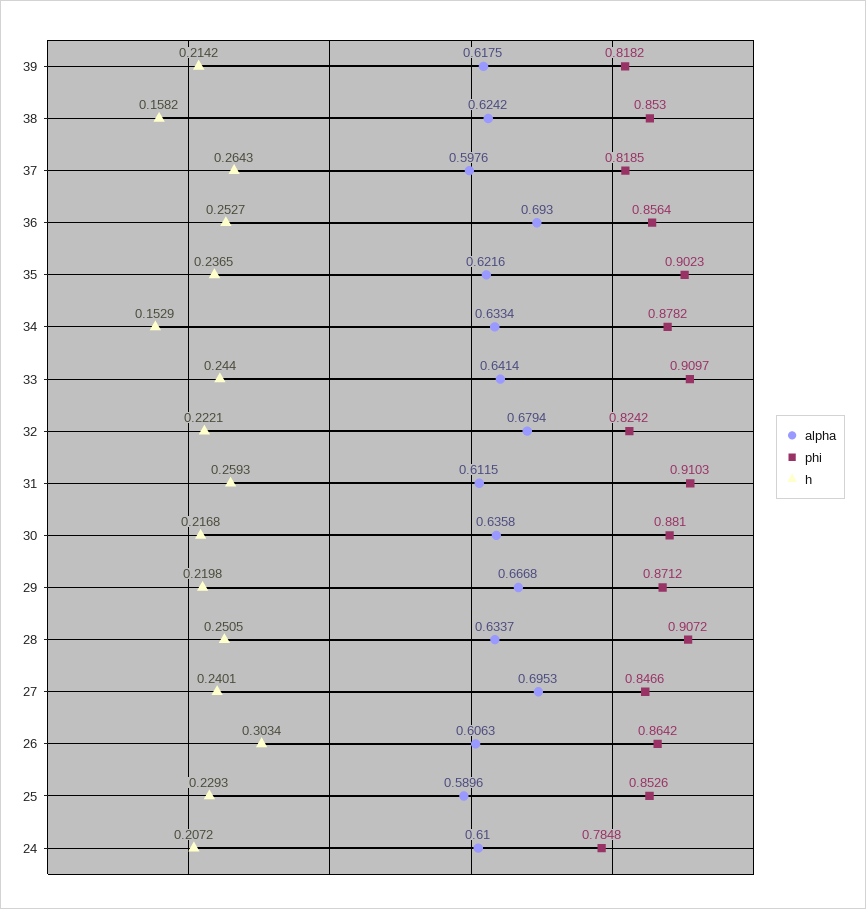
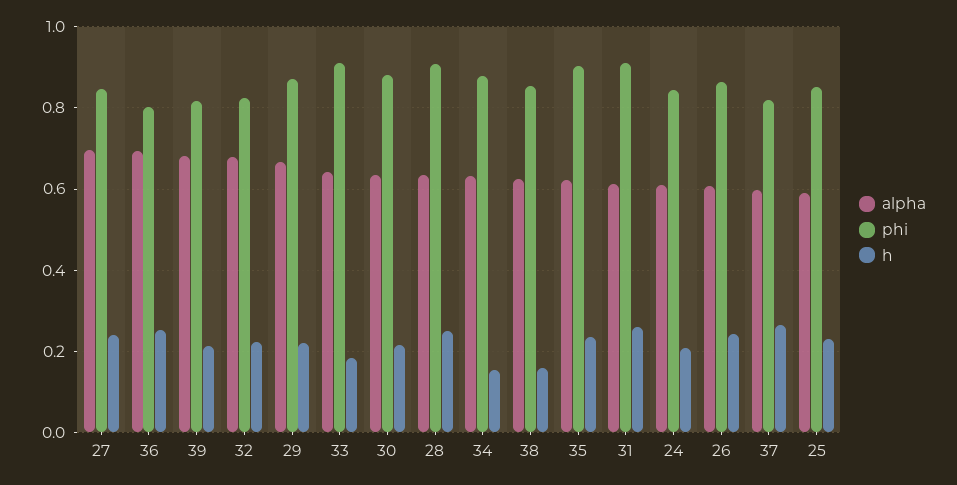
  {
    "alpha": {
-     "39": 0.6175,
+     "39": 0.68,
      "38": 0.6242,
      "37": 0.5976,
      "36": 0.693,
      "35": 0.6216,
      "34": 0.6334,
      "33": 0.6414,
      "32": 0.6794,
      "31": 0.6115,
      "30": 0.6358,
      "29": 0.6668,
      "28": 0.6337,
      "27": 0.6953,
      "26": 0.6063,
      "25": 0.5896,
      "24": 0.61
    },
    "phi": {
      "39": 0.8182,
      "38": 0.853,
      "37": 0.8185,
-     "36": 0.8564,
+     "36": 0.8,
      "35": 0.9023,
      "34": 0.8782,
      "33": 0.9097,
      "32": 0.8242,
      "31": 0.9103,
      "30": 0.881,
      "29": 0.8712,
      "28": 0.9072,
      "27": 0.8466,
      "26": 0.8642,
      "25": 0.8526,
-     "24": 0.7848
+     "24": 0.84
    },
    "h": {
      "39": 0.2142,
      "38": 0.1582,
      "37": 0.2643,
      "36": 0.2527,
      "35": 0.2365,
      "34": 0.1529,
-     "33": 0.244,
+     "33": 0.18,
      "32": 0.2221,
      "31": 0.2593,
      "30": 0.2168,
      "29": 0.2198,
      "28": 0.2505,
      "27": 0.2401,
-     "26": 0.3034,
+     "26": 0.24,
      "25": 0.2293,
      "24": 0.2072
    }
  }

